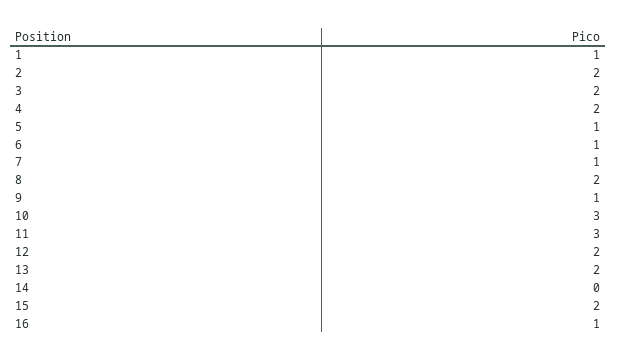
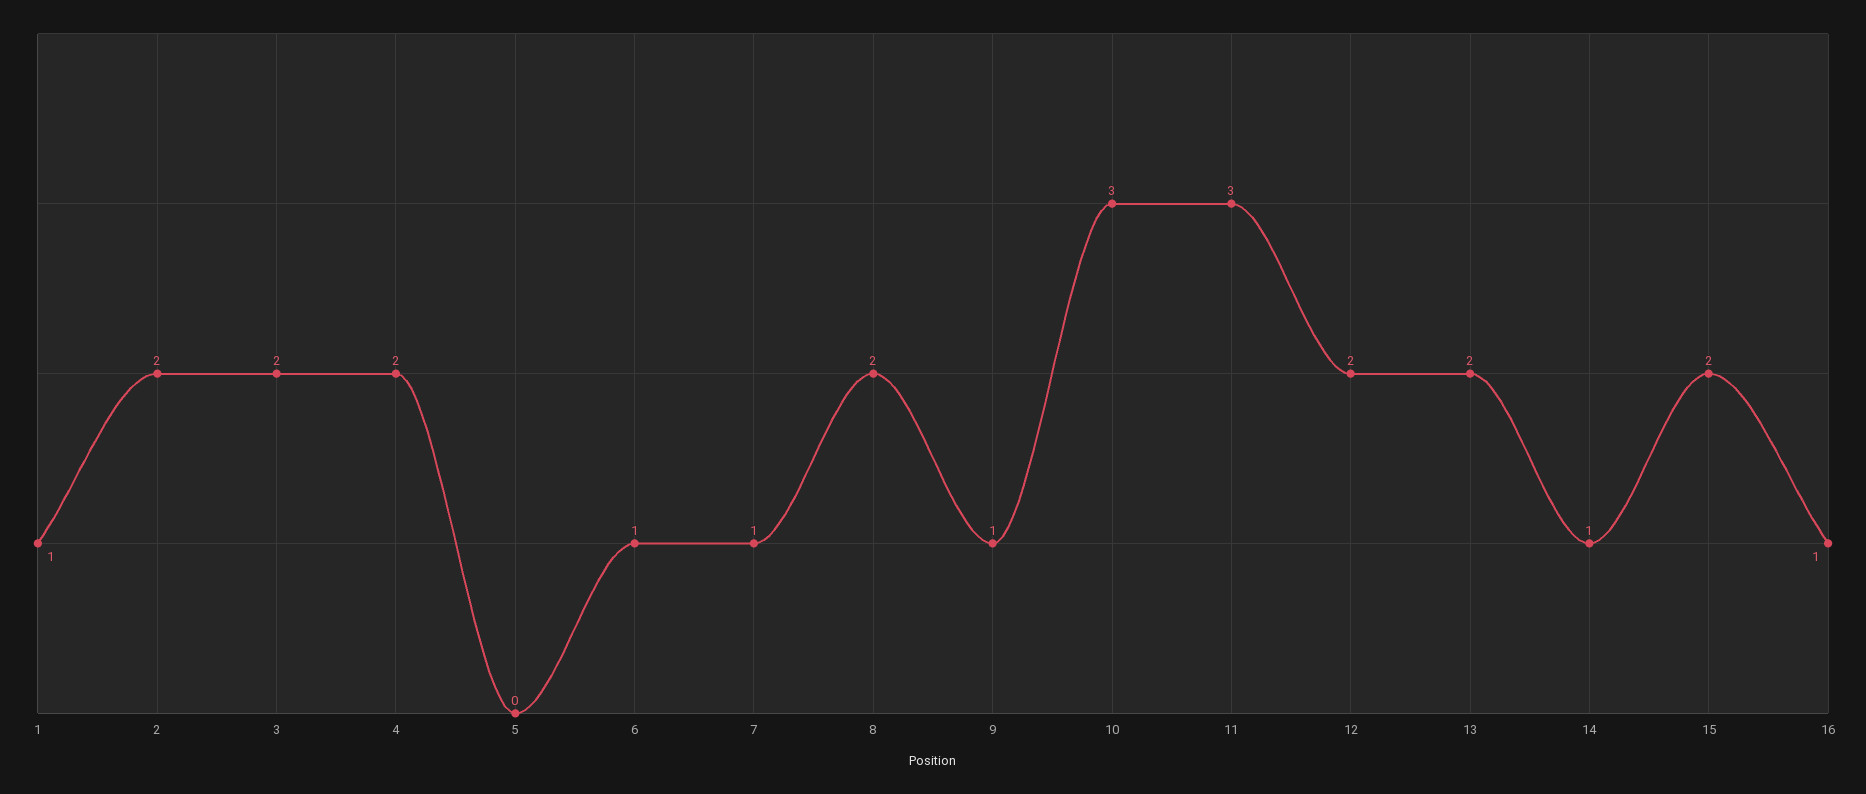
  {
    "1": 1,
    "2": 2,
    "3": 2,
    "4": 2,
-   "5": 1,
+   "5": 0,
    "6": 1,
    "7": 1,
    "8": 2,
    "9": 1,
    "10": 3,
    "11": 3,
    "12": 2,
    "13": 2,
-   "14": 0,
+   "14": 1,
    "15": 2,
    "16": 1
  }

